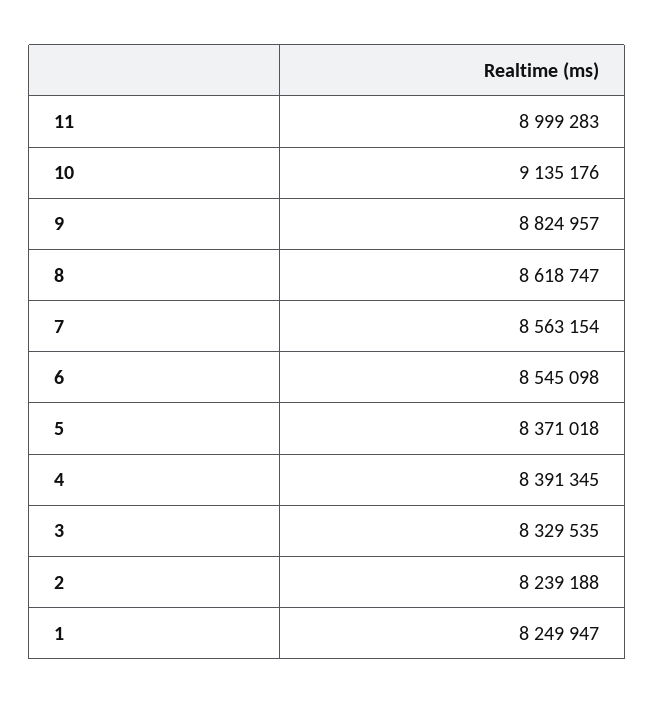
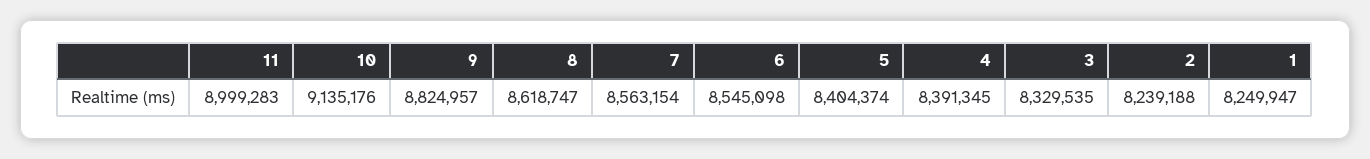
  {
    "11": 8999283,
    "10": 9135176,
    "9": 8824957,
    "8": 8618747,
    "7": 8563154,
    "6": 8545098,
-   "5": 8371018,
+   "5": 8404374,
    "4": 8391345,
    "3": 8329535,
    "2": 8239188,
    "1": 8249947
  }

